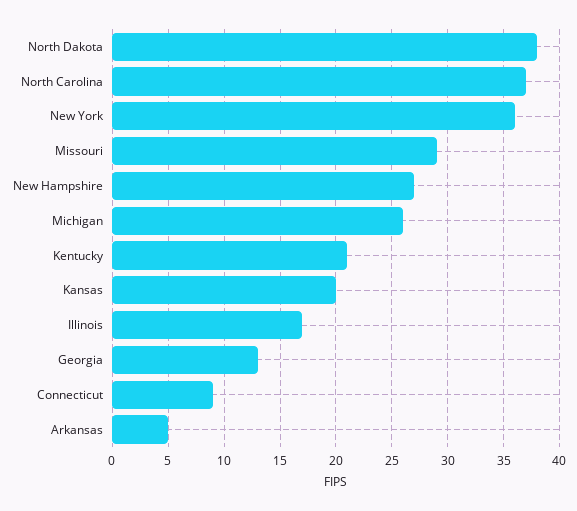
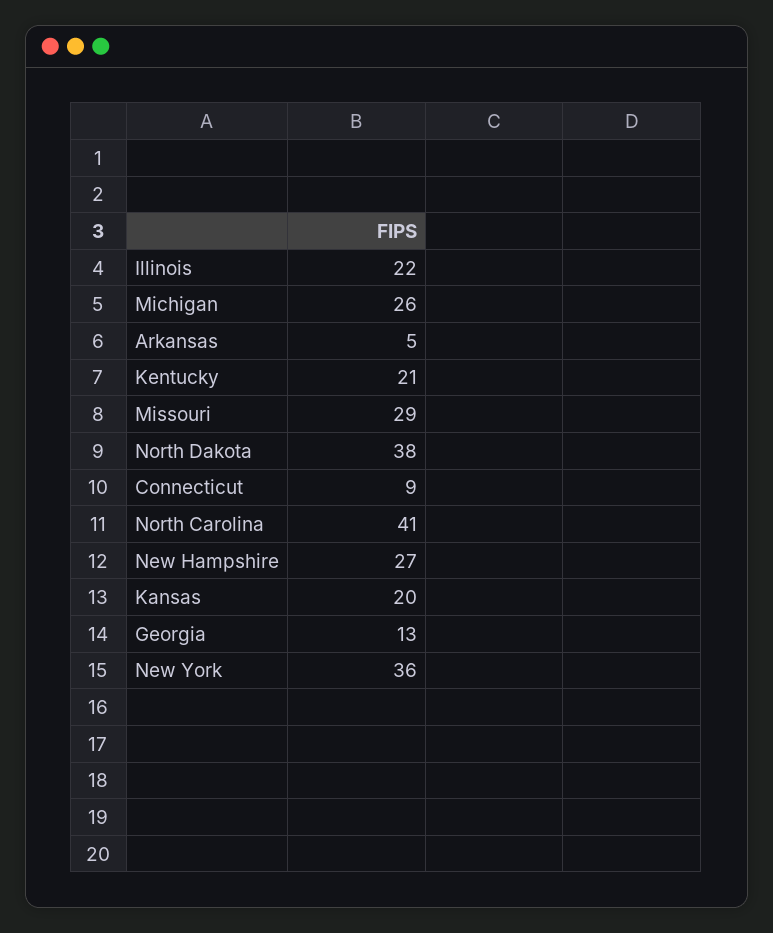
  {
    "North Dakota": 38,
-   "North Carolina": 37,
+   "North Carolina": 41,
    "New York": 36,
    "Missouri": 29,
    "New Hampshire": 27,
    "Michigan": 26,
    "Kentucky": 21,
    "Kansas": 20,
-   "Illinois": 17,
+   "Illinois": 22,
    "Georgia": 13,
    "Connecticut": 9,
    "Arkansas": 5
  }

